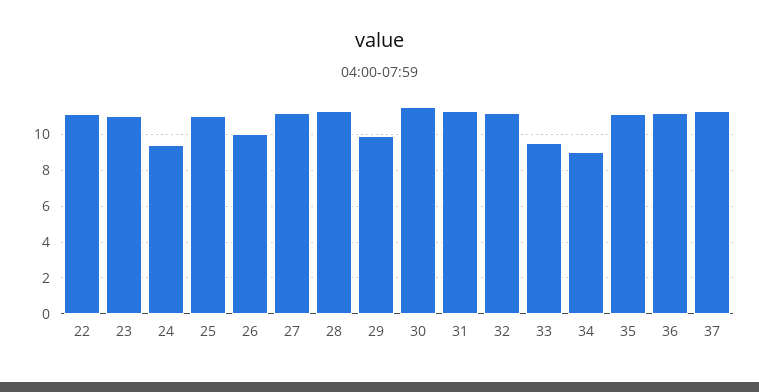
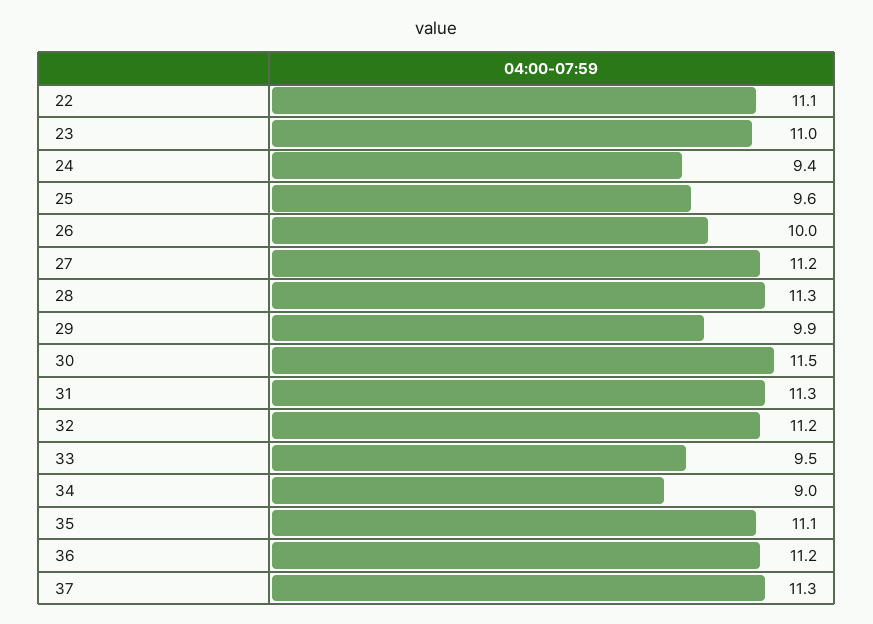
  {
    "22": 11.1,
    "23": 11,
    "24": 9.4,
-   "25": 11,
+   "25": 9.6,
    "26": 10,
    "27": 11.2,
    "28": 11.3,
    "29": 9.9,
    "30": 11.5,
    "31": 11.3,
    "32": 11.2,
    "33": 9.5,
    "34": 9,
    "35": 11.1,
    "36": 11.2,
    "37": 11.3
  }

